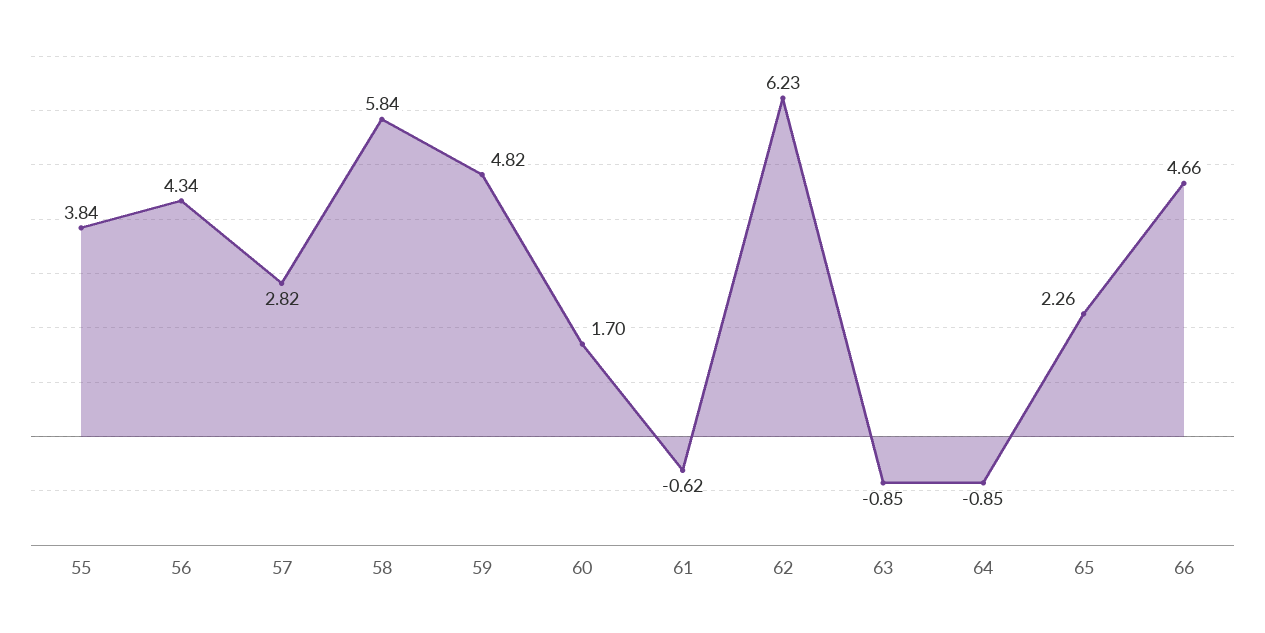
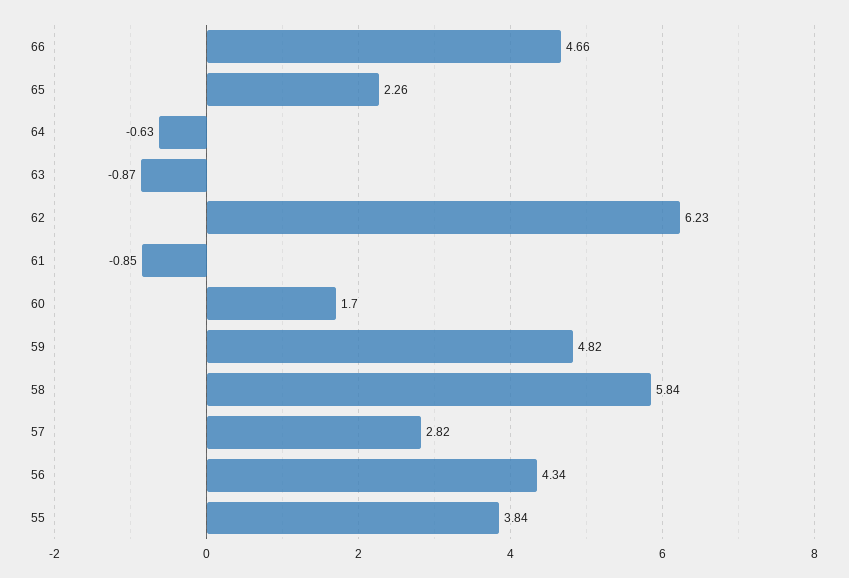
  {
    "55": 3.84,
    "56": 4.34,
    "57": 2.82,
    "58": 5.84,
    "59": 4.82,
    "60": 1.7,
-   "61": -0.62,
+   "61": -0.85,
    "62": 6.23,
-   "63": -0.85,
+   "63": -0.87,
-   "64": -0.85,
+   "64": -0.63,
    "65": 2.26,
    "66": 4.66
  }

